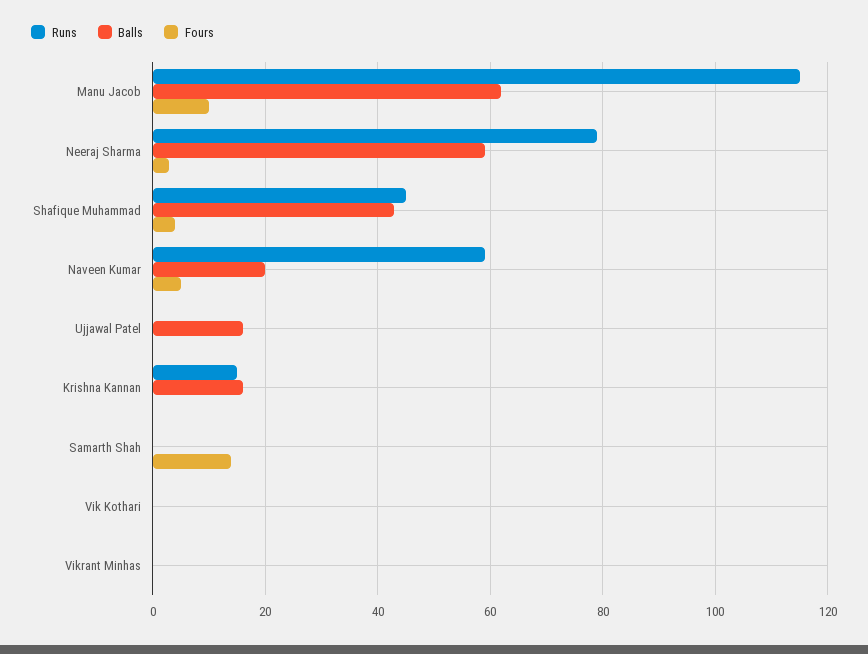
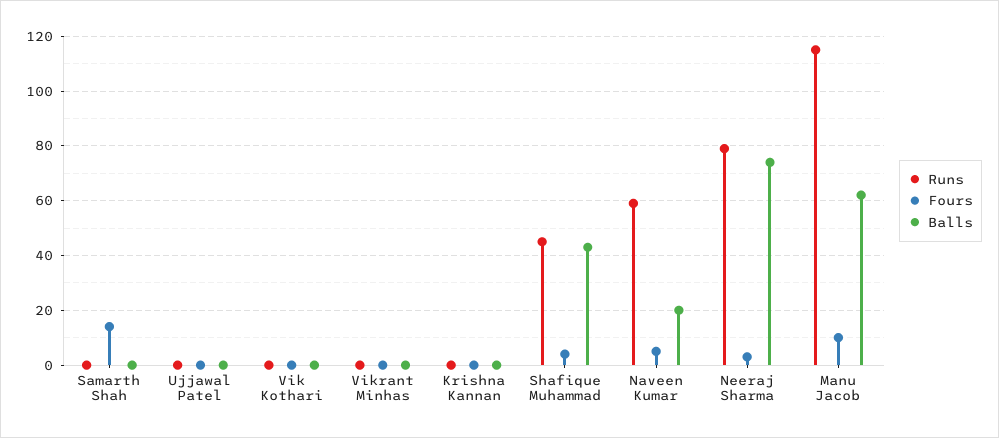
  {
    "Runs": {
      "Manu Jacob": 115,
      "Neeraj Sharma": 80,
      "Shafique Muhammad": 45,
      "Naveen Kumar": 60,
      "Ujjawal Patel": 0,
-     "Krishna Kannan": 15,
+     "Krishna Kannan": 0,
      "Samarth Shah": 0,
      "Vik Kothari": 0,
      "Vikrant Minhas": 0
    },
    "Balls": {
      "Manu Jacob": 60,
-     "Neeraj Sharma": 60,
+     "Neeraj Sharma": 75,
      "Shafique Muhammad": 45,
      "Naveen Kumar": 20,
-     "Ujjawal Patel": 15,
+     "Ujjawal Patel": 0,
-     "Krishna Kannan": 15,
+     "Krishna Kannan": 0,
      "Samarth Shah": 0,
      "Vik Kothari": 0,
      "Vikrant Minhas": 0
    },
    "Fours": {
      "Manu Jacob": 10,
      "Neeraj Sharma": 5,
      "Shafique Muhammad": 5,
      "Naveen Kumar": 5,
      "Ujjawal Patel": 0,
      "Krishna Kannan": 0,
      "Samarth Shah": 15,
      "Vik Kothari": 0,
      "Vikrant Minhas": 0
    }
  }

